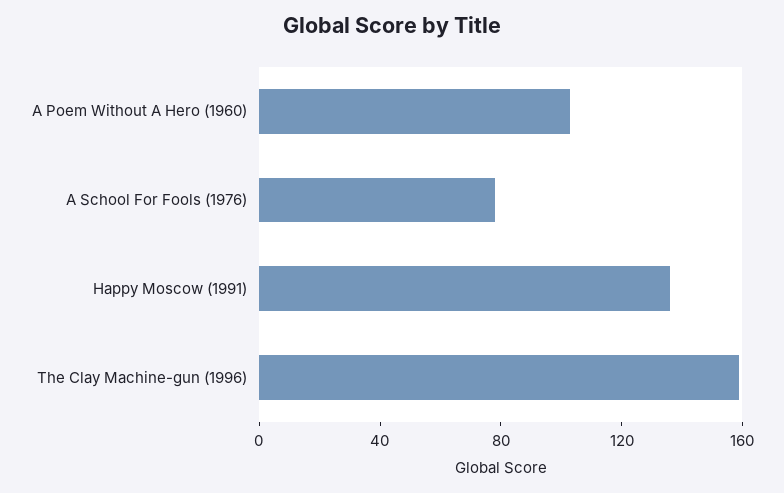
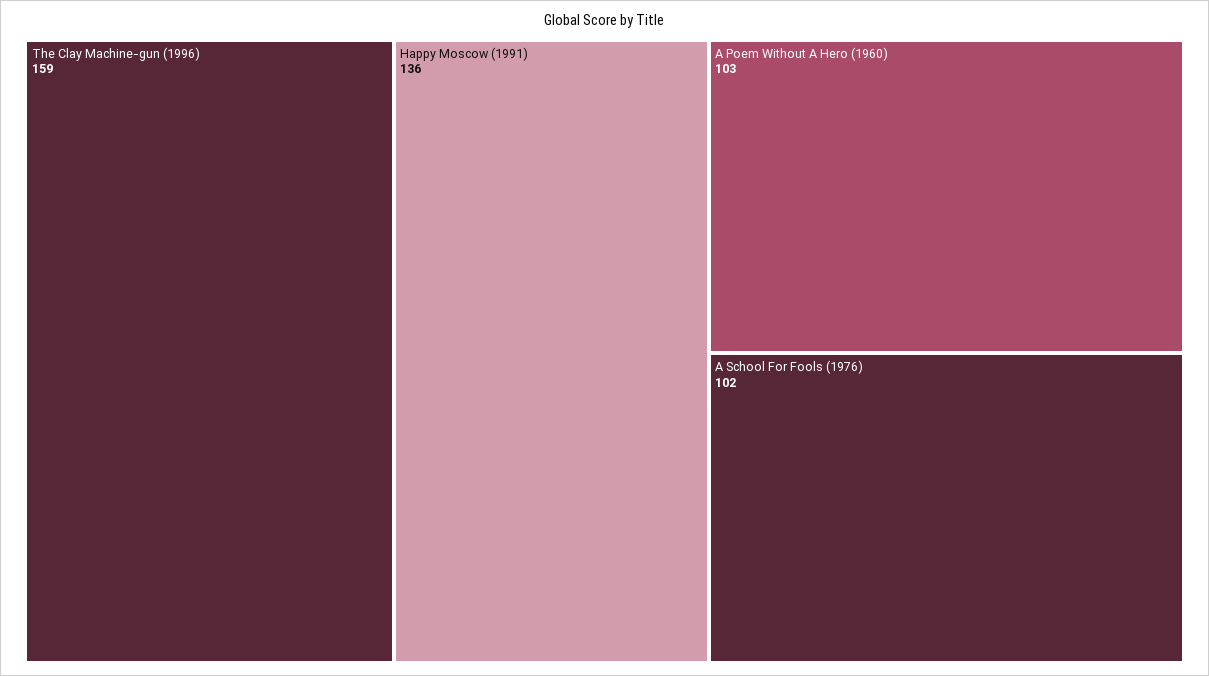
  {
    "A Poem Without A Hero (1960)": 103,
-   "A School For Fools (1976)": 80,
+   "A School For Fools (1976)": 102,
    "Happy Moscow (1991)": 136,
    "The Clay Machine-gun (1996)": 159
  }

